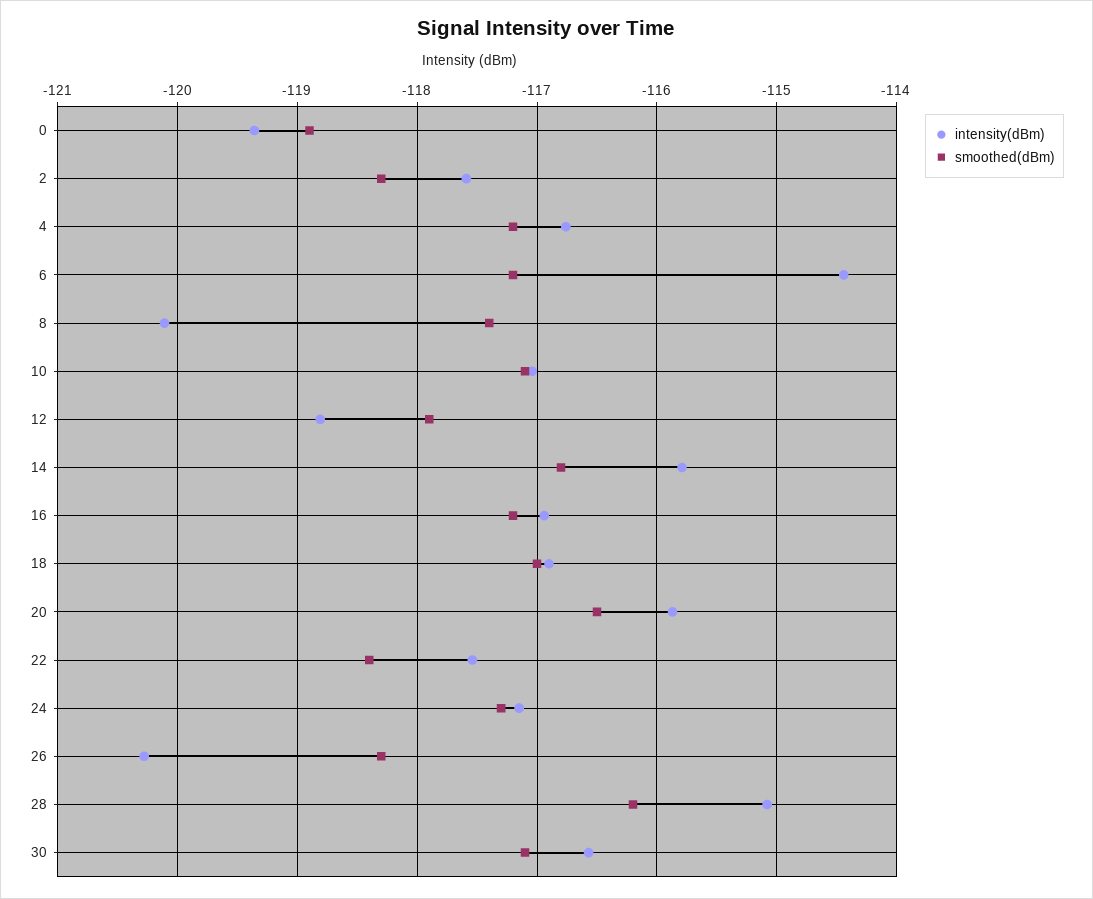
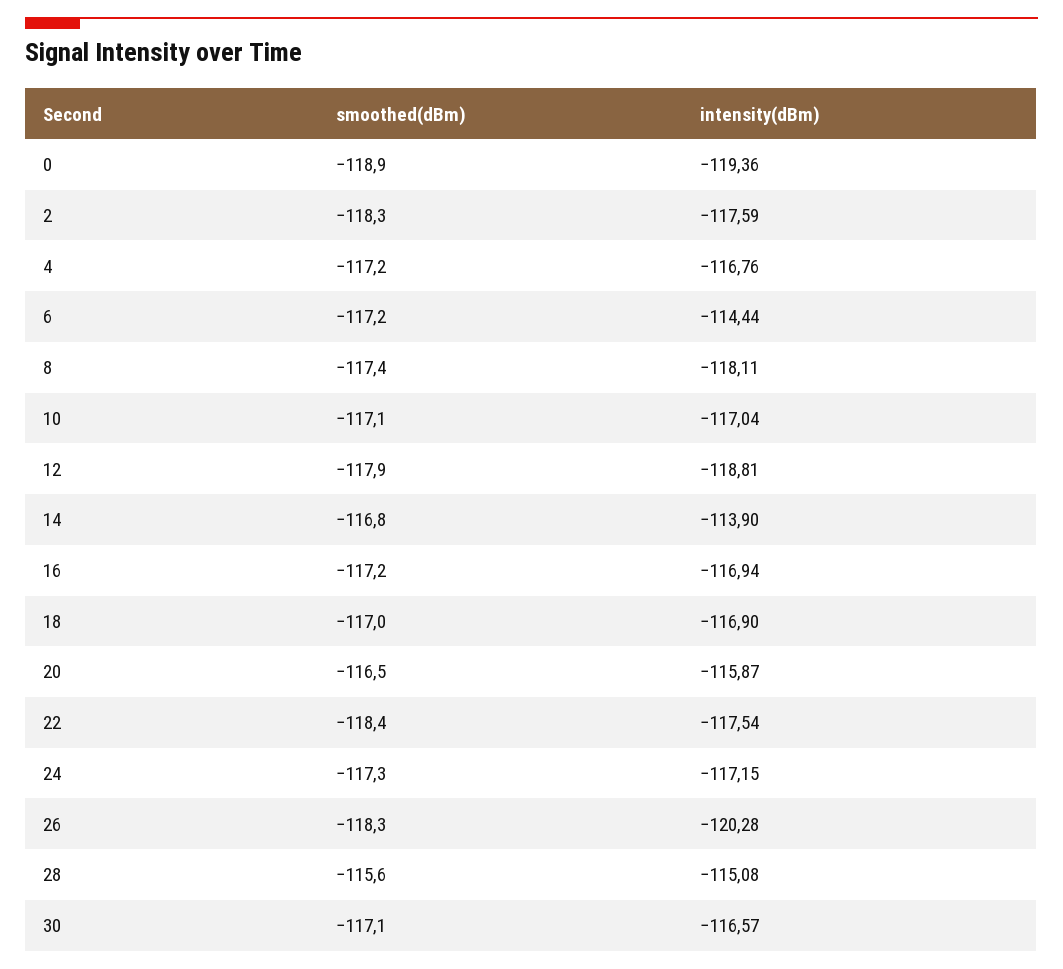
  {
    "intensity(dBm)": {
      "0": -119.36,
      "2": -117.59,
      "4": -116.76,
      "6": -114.44,
-     "8": -120.1,
+     "8": -118.11,
      "10": -117.04,
      "12": -118.81,
-     "14": -115.8,
+     "14": -113.9,
      "16": -116.94,
      "18": -116.9,
      "20": -115.87,
      "22": -117.54,
      "24": -117.15,
      "26": -120.28,
      "28": -115.08,
      "30": -116.57
    },
    "smoothed(dBm)": {
      "0": -118.9,
      "2": -118.3,
      "4": -117.2,
      "6": -117.2,
      "8": -117.4,
      "10": -117.1,
      "12": -117.9,
      "14": -116.8,
      "16": -117.2,
      "18": -117,
      "20": -116.5,
      "22": -118.4,
      "24": -117.3,
      "26": -118.3,
-     "28": -116.2,
+     "28": -115.6,
      "30": -117.1
    }
  }

